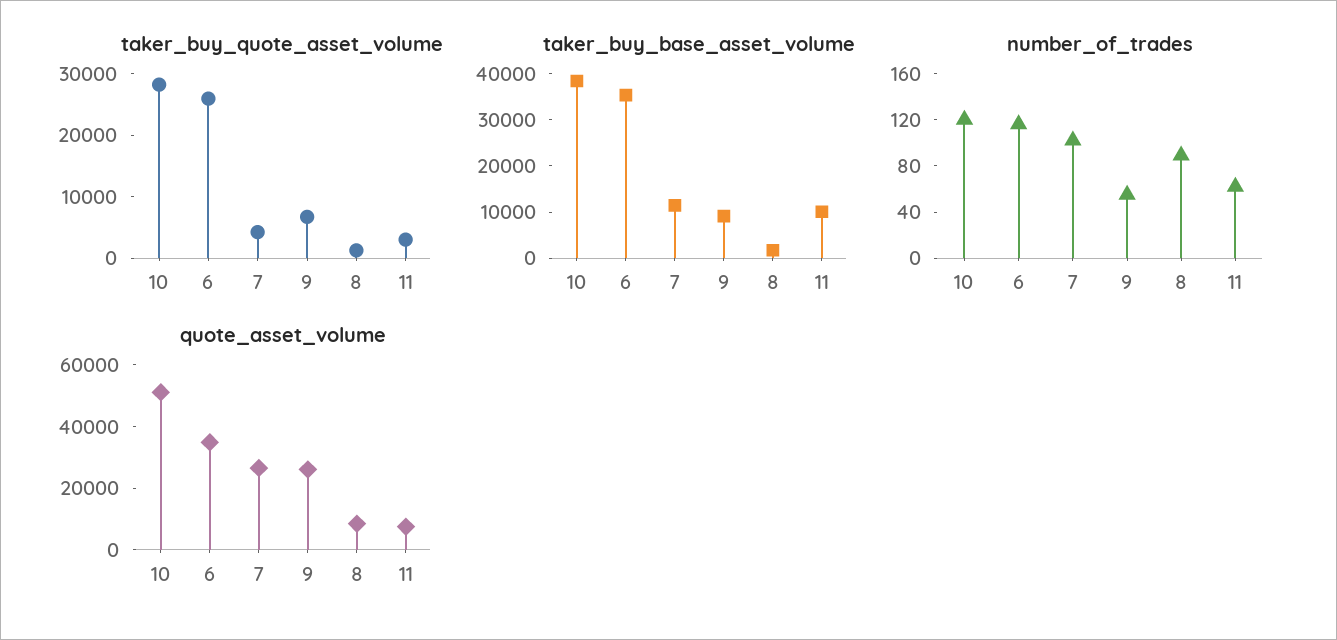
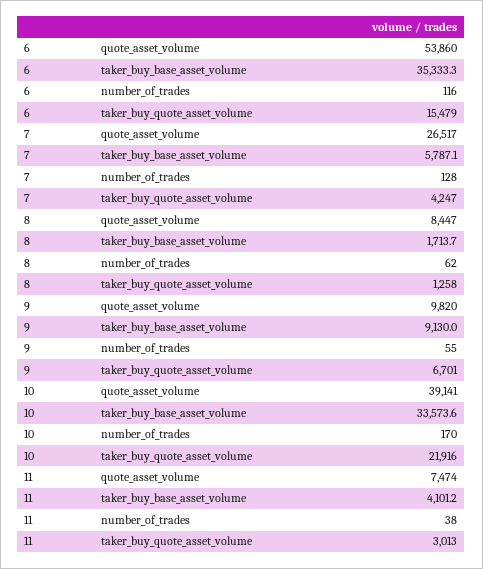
  {
    "taker_buy_quote_asset_volume": {
-     "10": 28000,
+     "10": 21916,
-     "6": 26000,
+     "6": 15479,
      "7": 4247,
      "9": 6701,
      "8": 1258,
      "11": 3013
    },
    "taker_buy_base_asset_volume": {
-     "10": 38000,
+     "10": 33573.6,
      "6": 35333.3,
-     "7": 12000,
+     "7": 5787.1,
      "9": 9130,
      "8": 1713.7,
-     "11": 10000
+     "11": 4101.2
    },
    "number_of_trades": {
-     "10": 120,
+     "10": 170,
      "6": 116,
-     "7": 100,
+     "7": 128,
      "9": 55,
-     "8": 90,
+     "8": 62,
-     "11": 60
+     "11": 38
    },
    "quote_asset_volume": {
-     "10": 50000,
+     "10": 39141,
-     "6": 35000,
+     "6": 53860,
      "7": 26517,
-     "9": 25000,
+     "9": 9820,
      "8": 8447,
      "11": 7474
    }
  }

